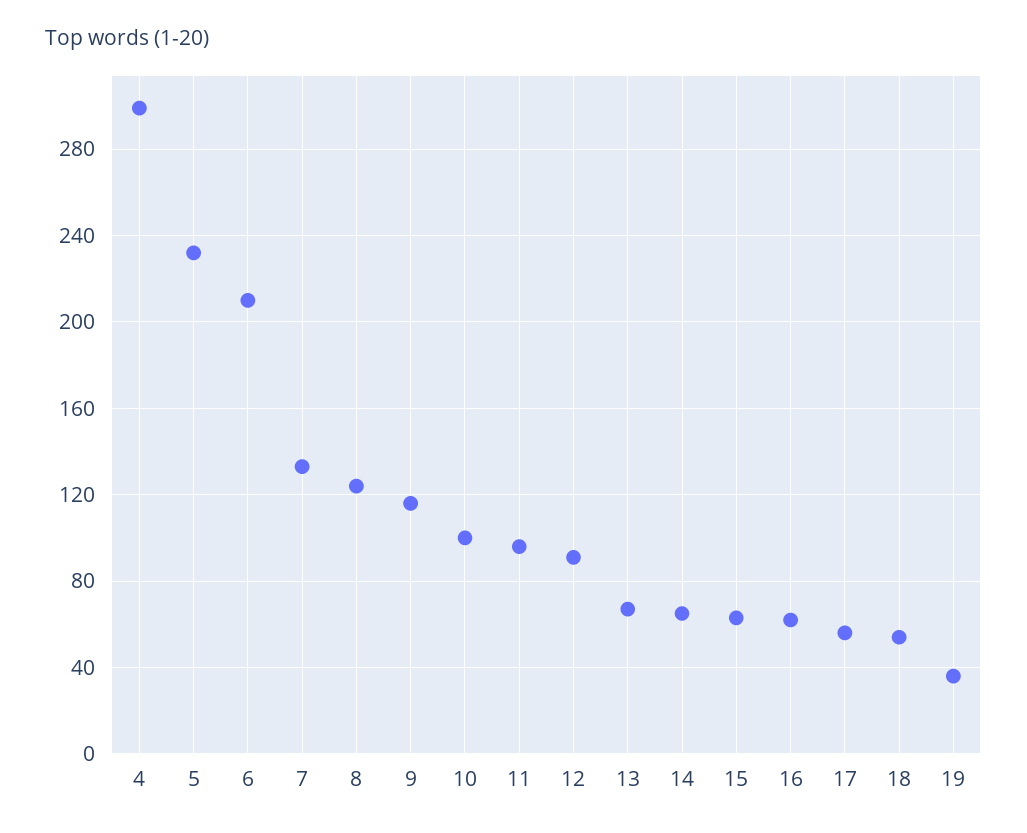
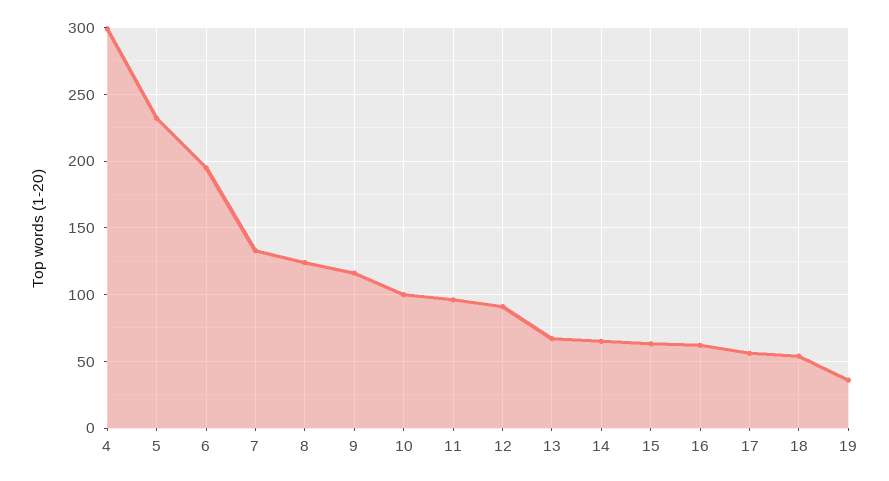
  {
    "4": 300,
    "5": 230,
-   "6": 210,
+   "6": 195,
    "7": 135,
    "8": 125,
    "9": 115,
    "10": 100,
    "11": 95,
    "12": 90,
    "13": 65,
    "14": 65,
    "15": 65,
    "16": 60,
    "17": 55,
    "18": 55,
    "19": 35
  }

